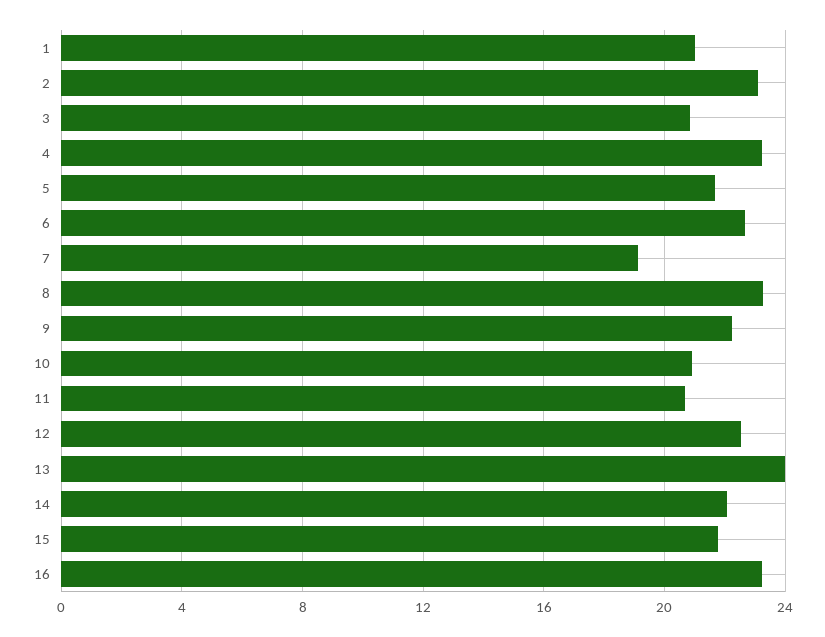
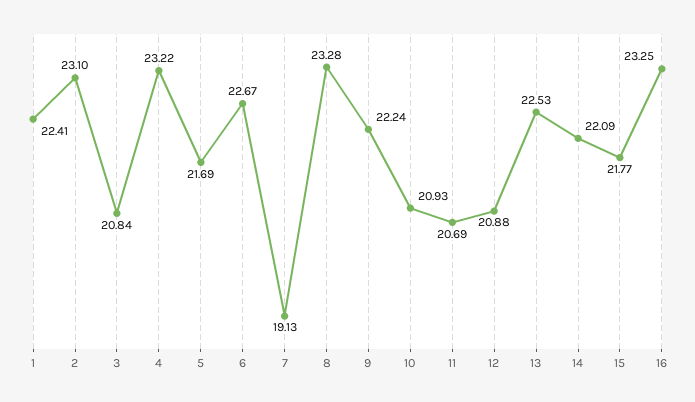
  {
-   "1": 21,
+   "1": 22.41,
    "2": 23.1,
    "3": 20.84,
    "4": 23.22,
    "5": 21.69,
    "6": 22.67,
    "7": 19.13,
    "8": 23.28,
    "9": 22.24,
    "10": 20.93,
    "11": 20.69,
-   "12": 22.5,
+   "12": 20.88,
-   "13": 24,
+   "13": 22.53,
    "14": 22.09,
    "15": 21.77,
    "16": 23.25
  }

